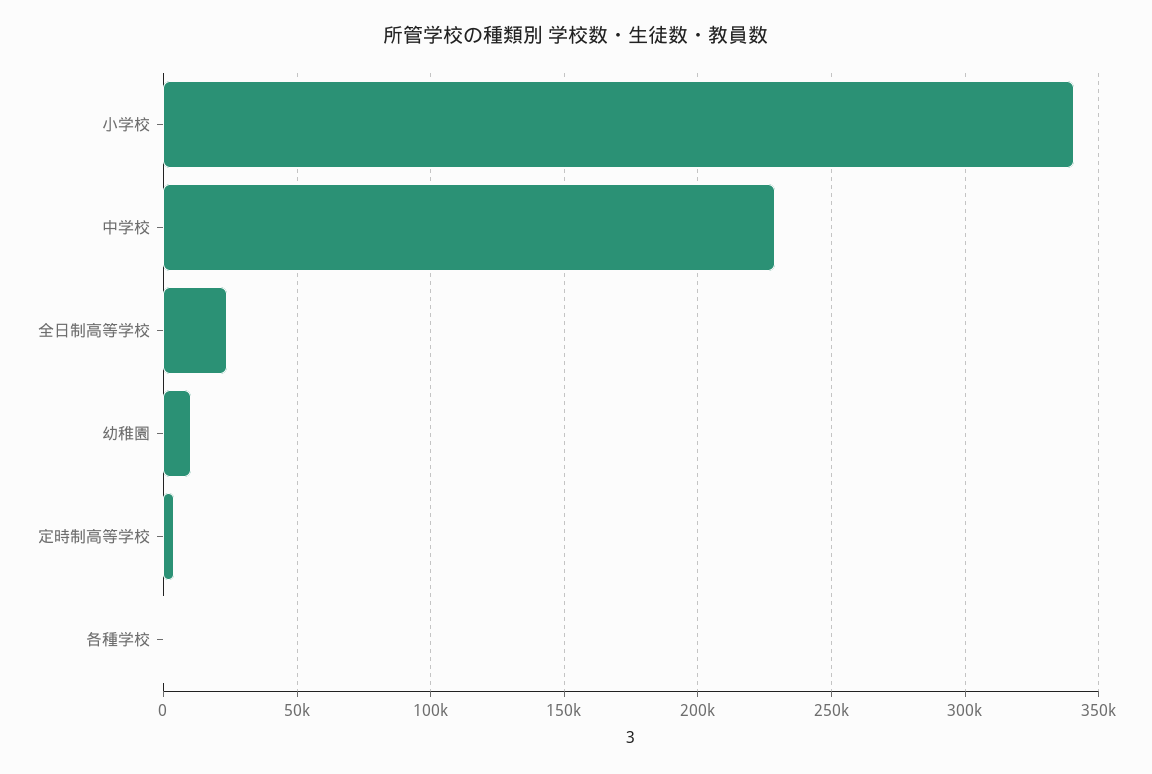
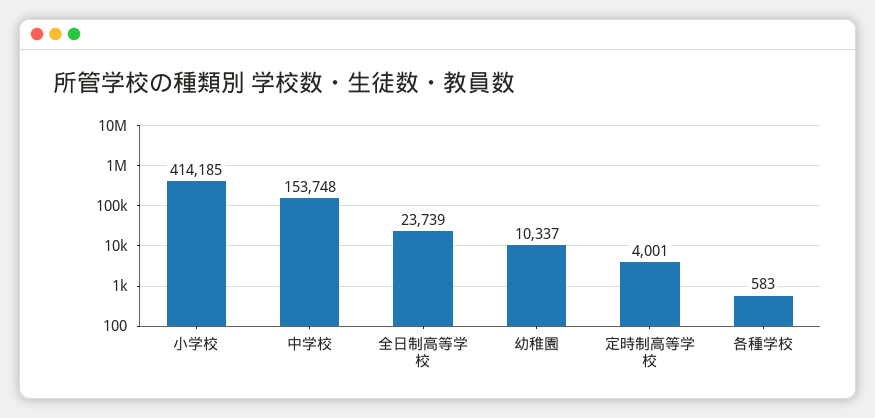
  {
-   "小学校": 340000,
+   "小学校": 414185,
-   "中学校": 230000,
+   "中学校": 153748,
    "全日制高等学校": 23739,
    "幼稚園": 10337,
    "定時制高等学校": 4001,
    "各種学校": 583
  }

